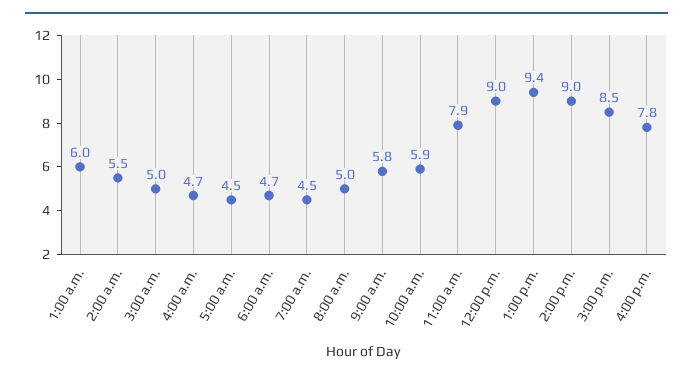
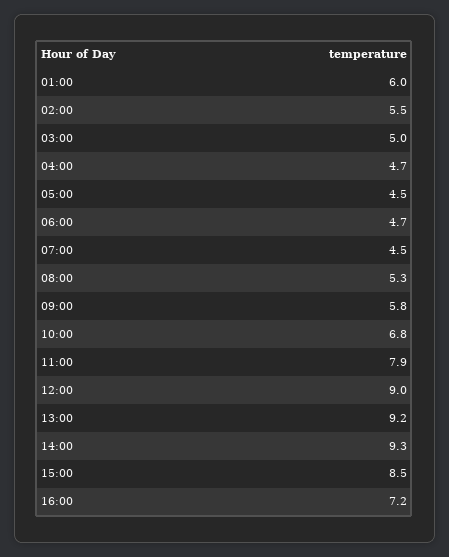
  {
    "1:00 a.m.": 6,
    "2:00 a.m.": 5.5,
    "3:00 a.m.": 5,
    "4:00 a.m.": 4.7,
    "5:00 a.m.": 4.5,
    "6:00 a.m.": 4.7,
    "7:00 a.m.": 4.5,
-   "8:00 a.m.": 5,
+   "8:00 a.m.": 5.3,
    "9:00 a.m.": 5.8,
-   "10:00 a.m.": 5.9,
+   "10:00 a.m.": 6.8,
    "11:00 a.m.": 7.9,
    "12:00 p.m.": 9,
-   "1:00 p.m.": 9.4,
+   "1:00 p.m.": 9.2,
-   "2:00 p.m.": 9,
+   "2:00 p.m.": 9.3,
    "3:00 p.m.": 8.5,
-   "4:00 p.m.": 7.8
+   "4:00 p.m.": 7.2
  }

